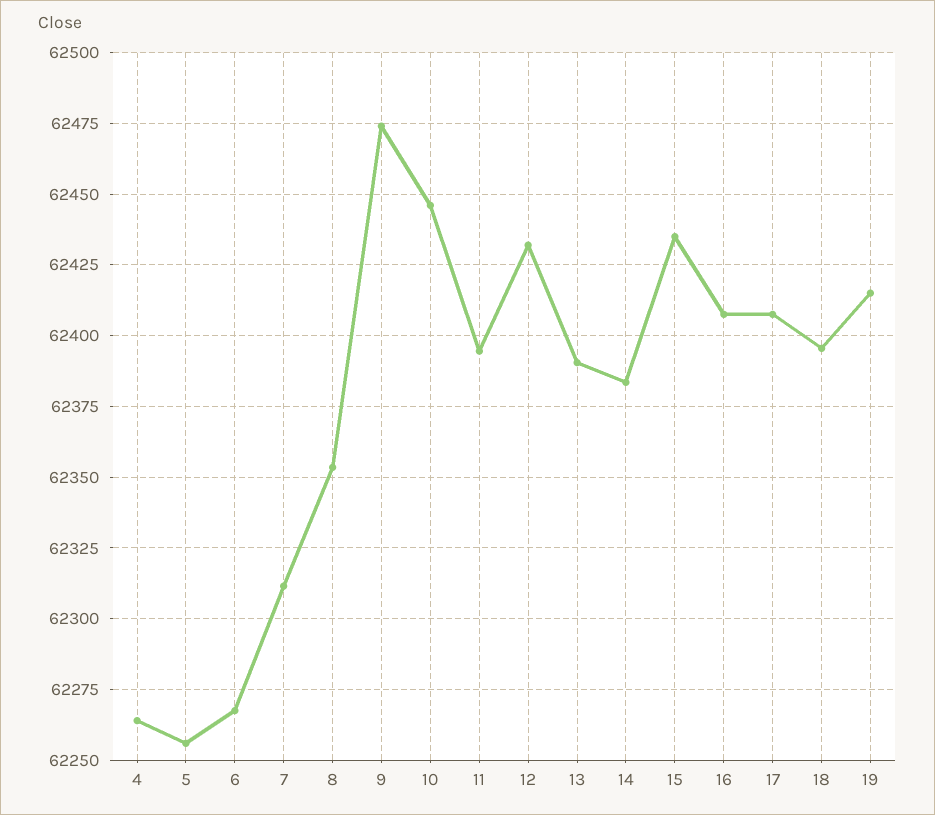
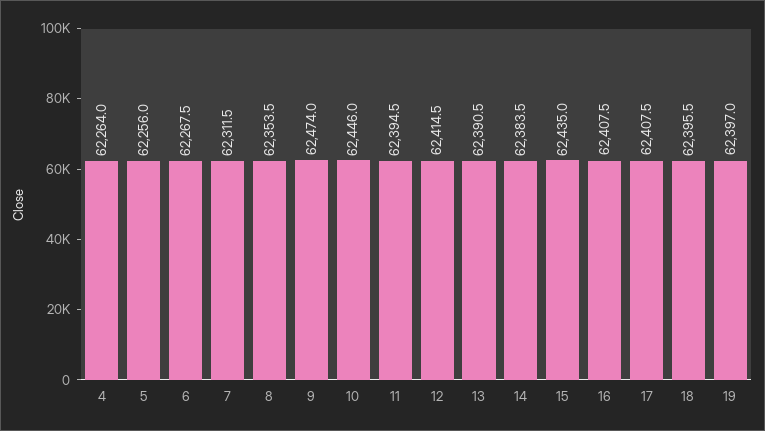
  {
    "4": 62264,
    "5": 62256,
    "6": 62267.5,
    "7": 62311.5,
    "8": 62353.5,
    "9": 62474,
    "10": 62446,
    "11": 62394.5,
-   "12": 62432.5,
+   "12": 62414.5,
    "13": 62390.5,
    "14": 62383.5,
    "15": 62435,
    "16": 62407.5,
    "17": 62407.5,
    "18": 62395.5,
-   "19": 62415
+   "19": 62397
  }

